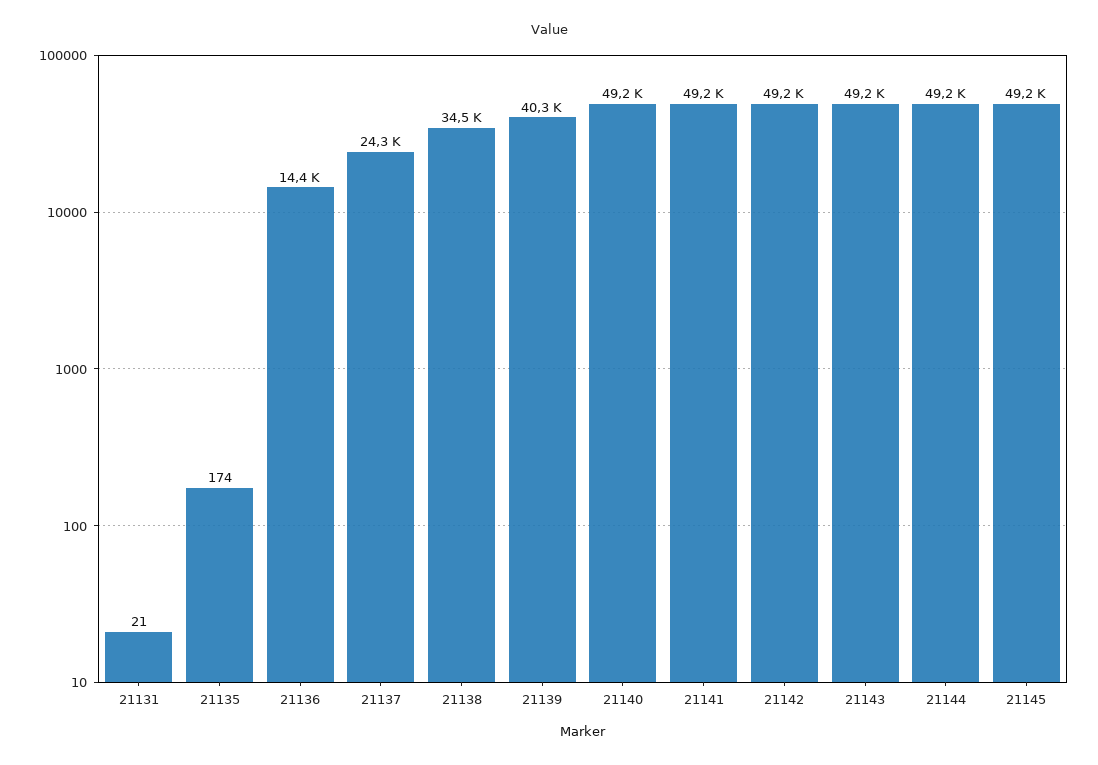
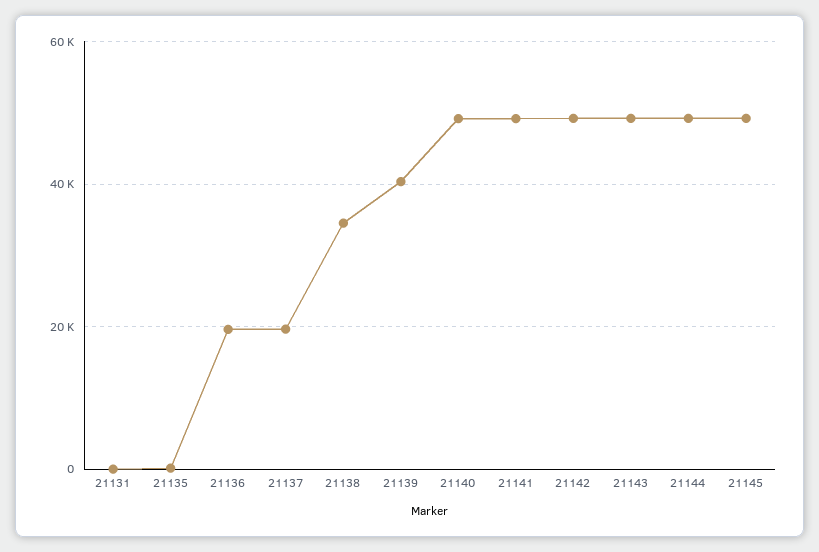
  {
    "21131": 21,
    "21135": 174,
-   "21136": 14400,
+   "21136": 20000,
-   "21137": 24300,
+   "21137": 20000,
    "21138": 34500,
    "21139": 40300,
    "21140": 49200,
    "21141": 49200,
    "21142": 49200,
    "21143": 49200,
    "21144": 49200,
    "21145": 49200
  }

